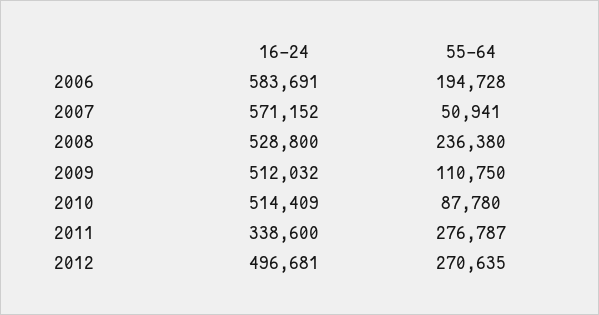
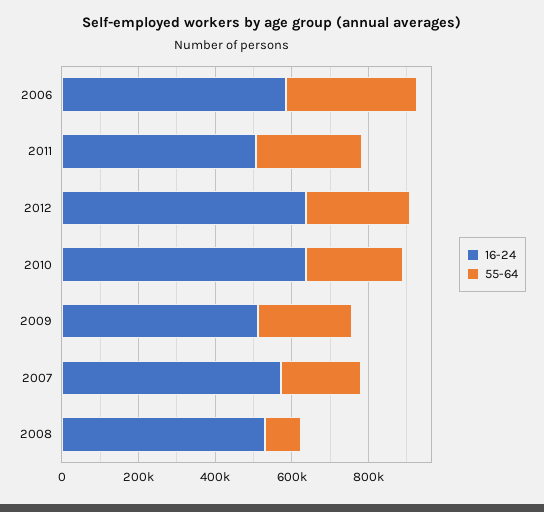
  {
    "16-24": {
      "2006": 583691,
      "2007": 571152,
      "2008": 528800,
      "2009": 512032,
-     "2010": 514409,
+     "2010": 650000,
-     "2011": 338600,
+     "2011": 500000,
-     "2012": 496681
+     "2012": 650000
    },
    "55-64": {
-     "2006": 194728,
+     "2006": 350000,
-     "2007": 50941,
+     "2007": 200000,
-     "2008": 236380,
+     "2008": 100000,
-     "2009": 110750,
+     "2009": 250000,
-     "2010": 87780,
+     "2010": 250000,
      "2011": 276787,
      "2012": 270635
    }
  }

